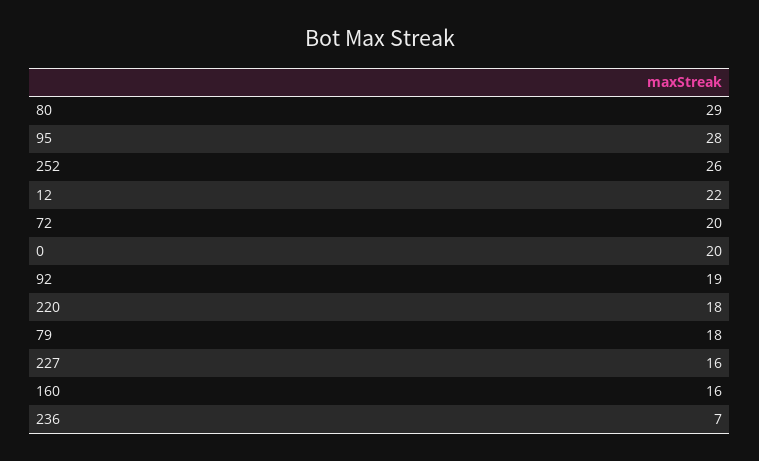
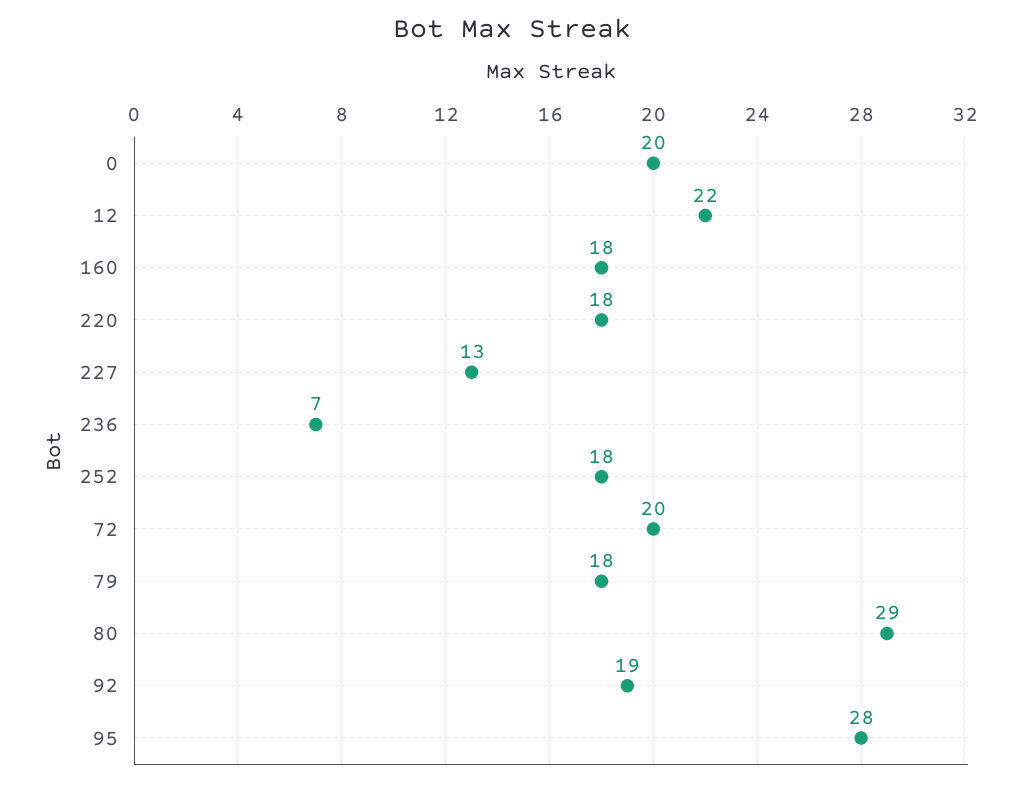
  {
    "80": 29,
    "95": 28,
-   "252": 26,
+   "252": 18,
    "12": 22,
    "72": 20,
    "0": 20,
    "92": 19,
    "220": 18,
    "79": 18,
-   "227": 16,
+   "227": 13,
-   "160": 16,
+   "160": 18,
    "236": 7
  }

